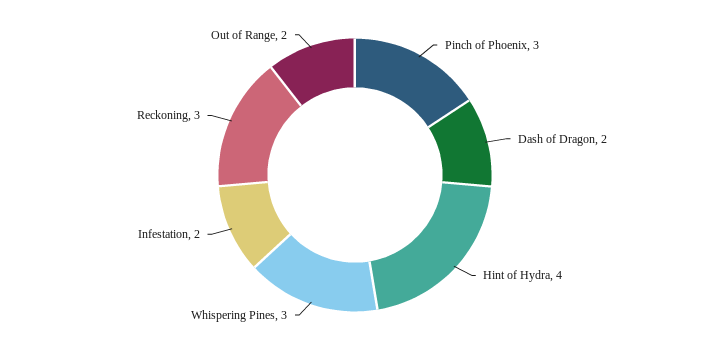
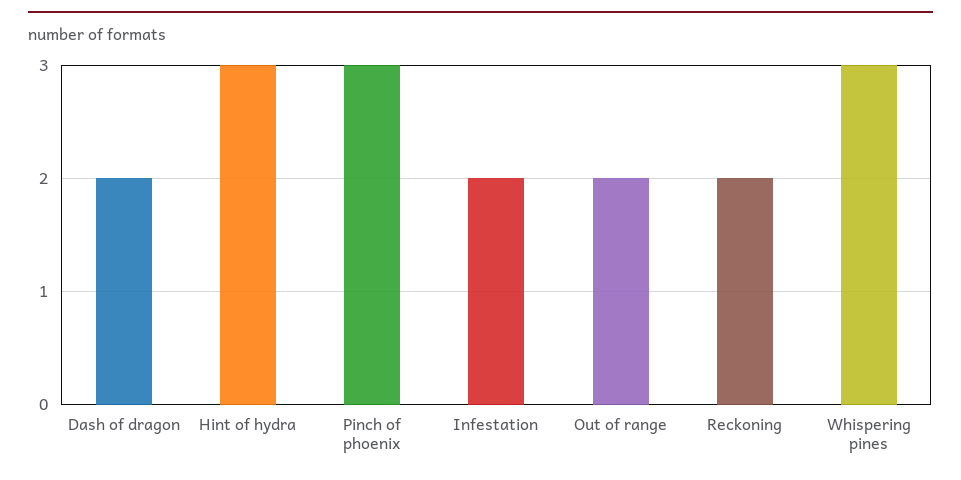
  {
    "Pinch of Phoenix": 3,
    "Dash of Dragon": 2,
-   "Hint of Hydra": 4,
+   "Hint of Hydra": 3,
    "Whispering Pines": 3,
    "Infestation": 2,
-   "Reckoning": 3,
+   "Reckoning": 2,
    "Out of Range": 2
  }

